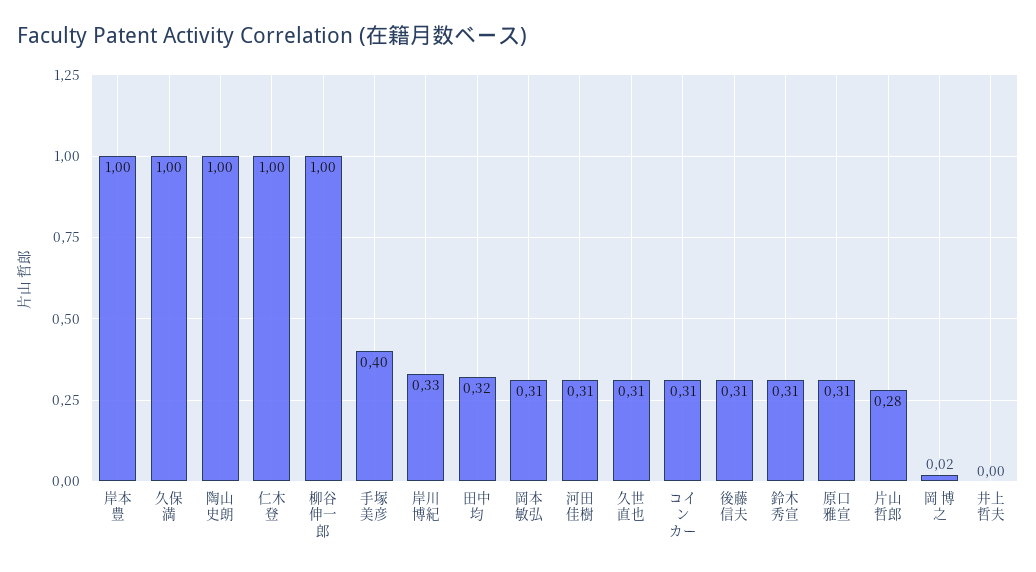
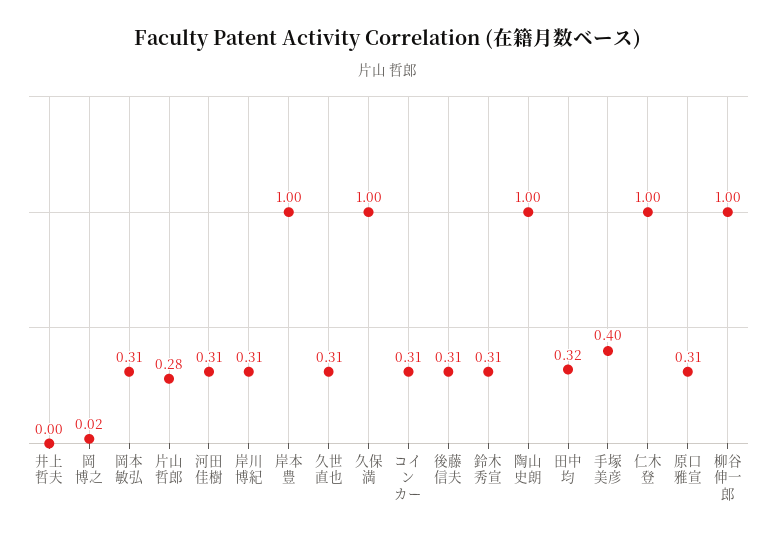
  {
    "岸本 豊": 1,
    "久保 満": 1,
    "陶山 史朗": 1,
    "仁木 登": 1,
    "柳谷 伸一郎": 1,
    "手塚 美彦": 0.4,
-   "岸川 博紀": 0.33,
+   "岸川 博紀": 0.31,
    "田中 均": 0.32,
    "岡本 敏弘": 0.31,
    "河田 佳樹": 0.31,
    "久世 直也": 0.31,
    "コインカー": 0.31,
    "後藤 信夫": 0.31,
    "鈴木 秀宣": 0.31,
    "原口 雅宣": 0.31,
    "片山 哲郎": 0.28,
    "岡 博之": 0.02,
    "井上 哲夫": 0
  }

